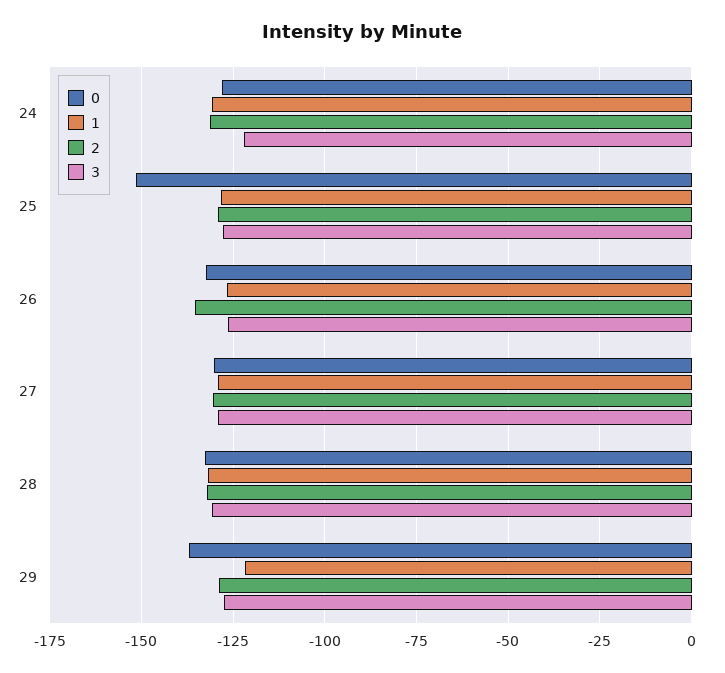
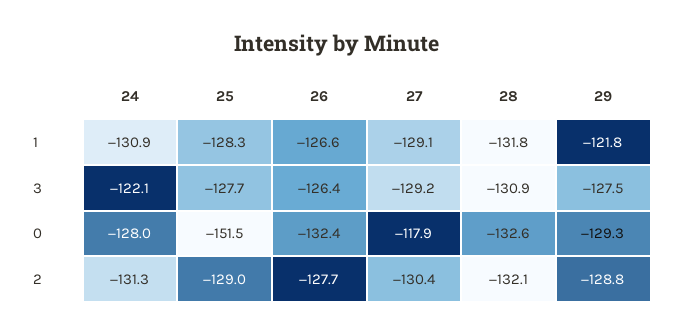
  {
    "0": {
      "24": -128,
      "25": -151.5,
      "26": -132.4,
-     "27": -130,
+     "27": -117.9,
      "28": -132.6,
-     "29": -137.5
+     "29": -129.3
    },
    "1": {
      "24": -130.9,
      "25": -128.3,
      "26": -126.6,
      "27": -129.1,
      "28": -131.8,
      "29": -121.8
    },
    "2": {
      "24": -131.3,
      "25": -129,
-     "26": -135,
+     "26": -127.7,
      "27": -130.4,
      "28": -132.1,
      "29": -128.8
    },
    "3": {
      "24": -122.1,
      "25": -127.7,
      "26": -126.4,
      "27": -129.2,
      "28": -130.9,
      "29": -127.5
    }
  }

